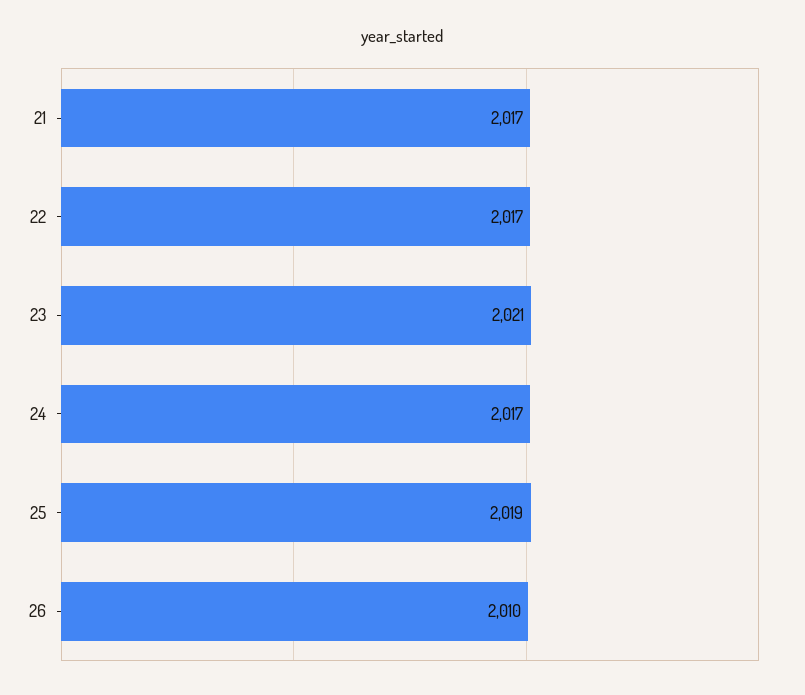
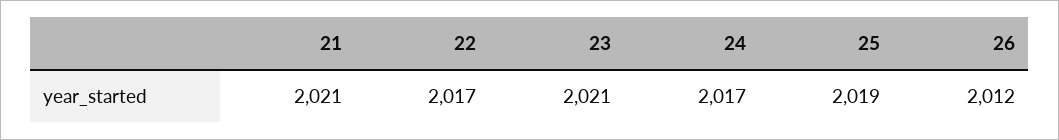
  {
-   "21": 2017,
+   "21": 2021,
    "22": 2017,
    "23": 2021,
    "24": 2017,
    "25": 2019,
-   "26": 2010
+   "26": 2012
  }

